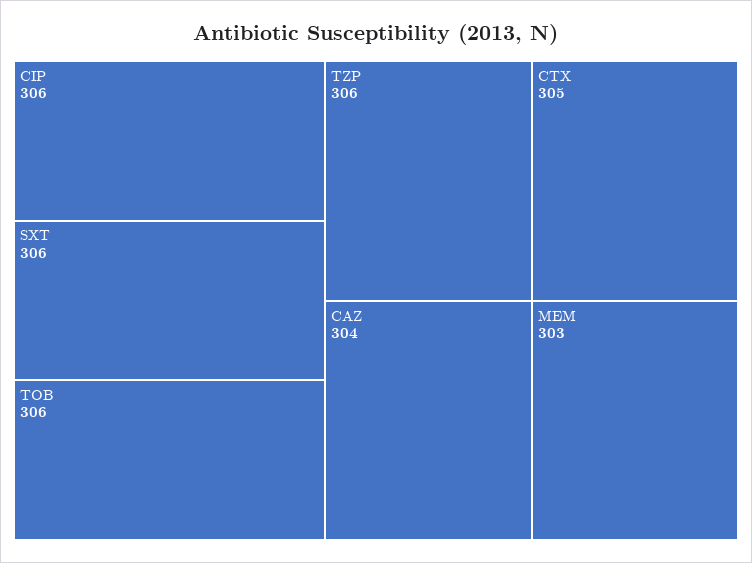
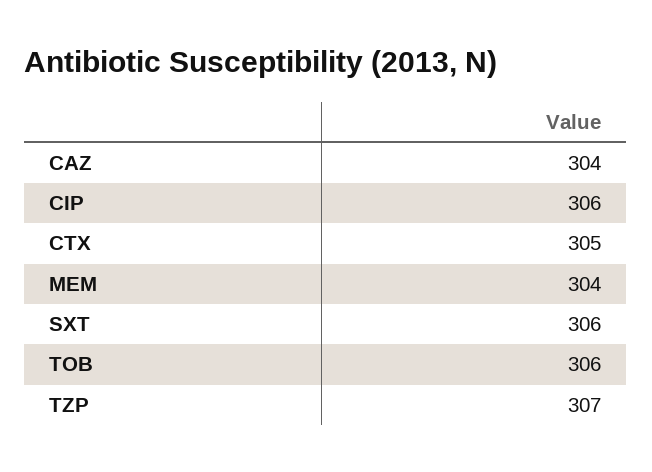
  {
    "CIP": 306,
    "SXT": 306,
    "TOB": 306,
-   "TZP": 306,
+   "TZP": 307,
    "CTX": 305,
    "CAZ": 304,
-   "MEM": 303
+   "MEM": 304
  }

